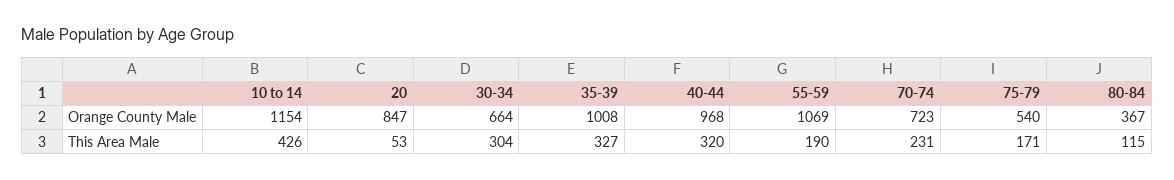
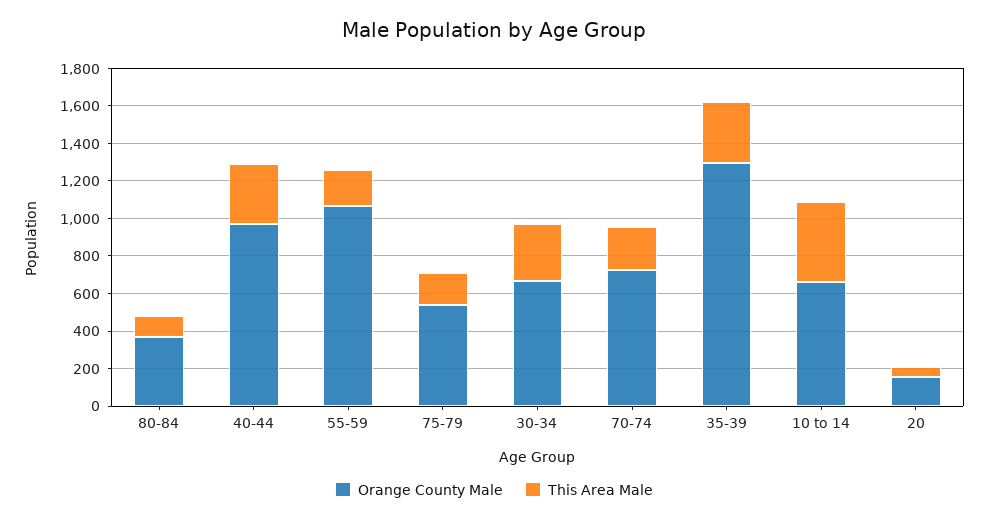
  {
    "Orange County Male": {
-     "10 to 14": 1154,
+     "10 to 14": 650,
-     "20": 847,
+     "20": 150,
      "30-34": 664,
-     "35-39": 1008,
+     "35-39": 1300,
      "40-44": 968,
      "55-59": 1069,
      "70-74": 723,
      "75-79": 540,
      "80-84": 367
    },
    "This Area Male": {
      "10 to 14": 426,
      "20": 53,
      "30-34": 304,
      "35-39": 327,
      "40-44": 320,
      "55-59": 190,
      "70-74": 231,
      "75-79": 171,
      "80-84": 115
    }
  }

